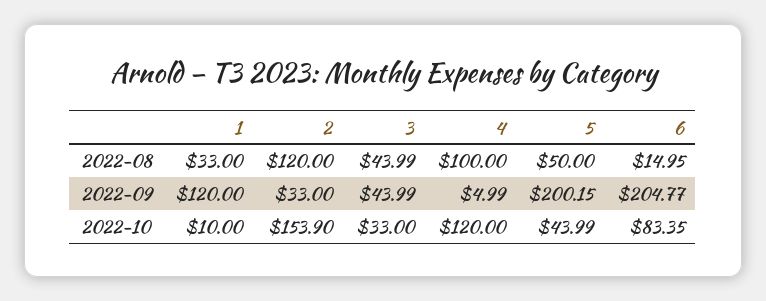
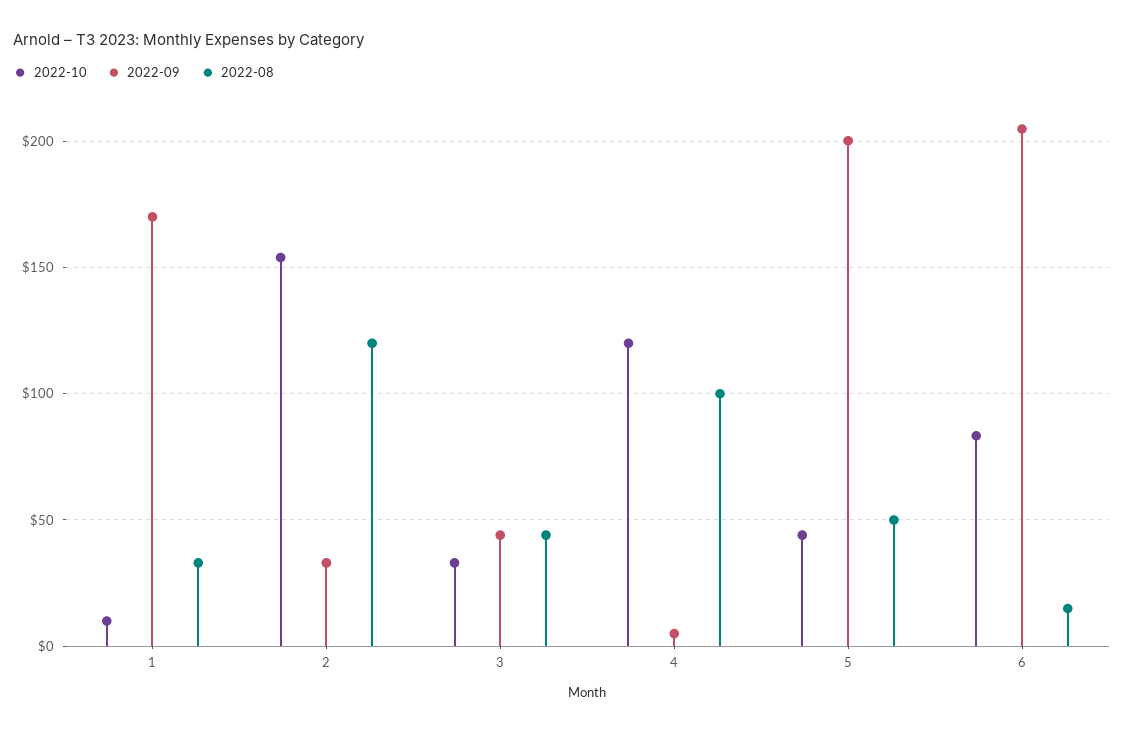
  {
    "2022-08": {
      "1": 33,
      "2": 120,
      "3": 43.99,
      "4": 100,
      "5": 50,
      "6": 14.95
    },
    "2022-09": {
-     "1": 120,
+     "1": 170,
      "2": 33,
      "3": 43.99,
      "4": 4.99,
      "5": 200.15,
      "6": 204.77
    },
    "2022-10": {
      "1": 10,
      "2": 153.9,
      "3": 33,
      "4": 120,
      "5": 43.99,
      "6": 83.35
    }
  }

